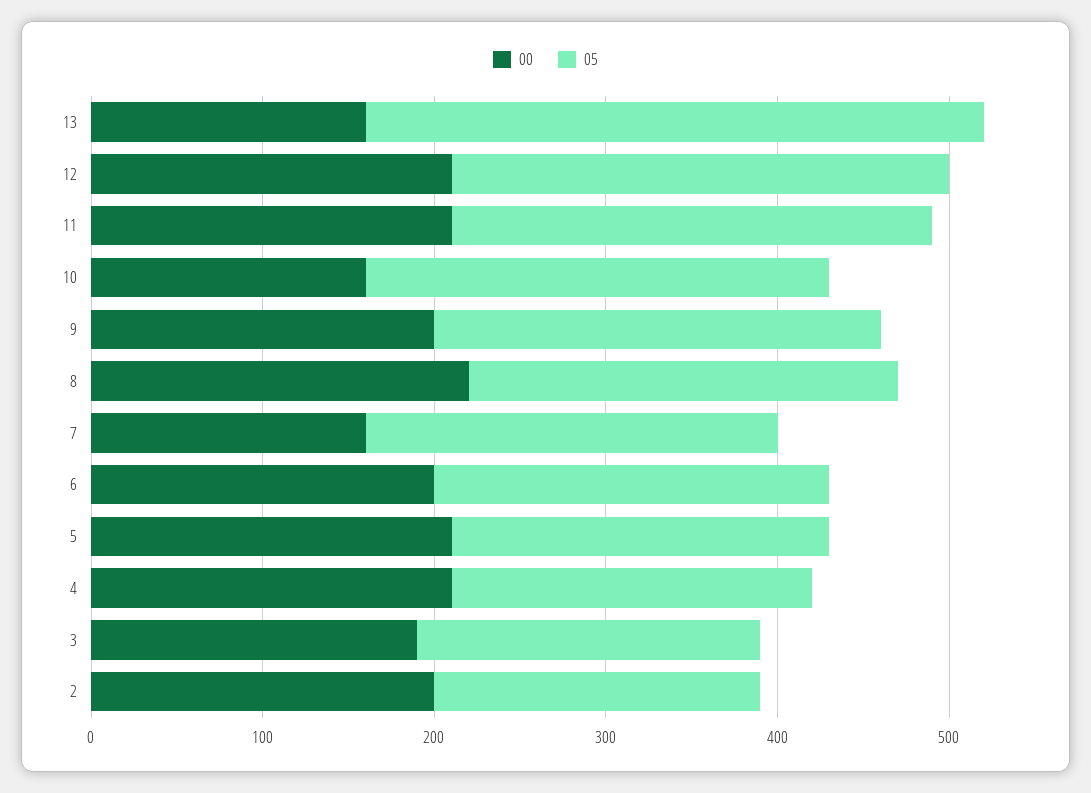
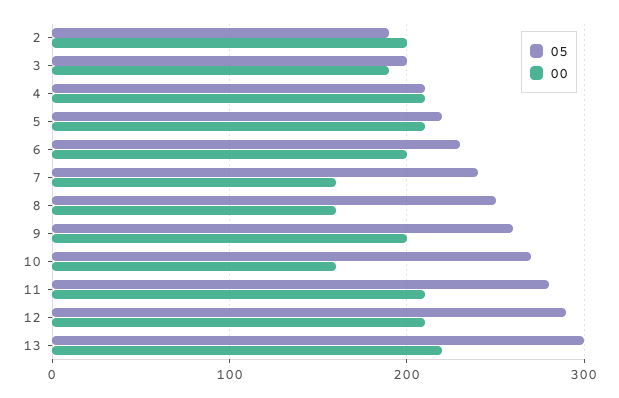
  {
    "00": {
-     "13": 160,
+     "13": 220,
      "12": 210,
      "11": 210,
      "10": 160,
      "9": 200,
-     "8": 220,
+     "8": 160,
      "7": 160,
      "6": 200,
      "5": 210,
      "4": 210,
      "3": 190,
      "2": 200
    },
    "05": {
-     "13": 360,
+     "13": 300,
      "12": 290,
      "11": 280,
      "10": 270,
      "9": 260,
      "8": 250,
      "7": 240,
      "6": 230,
      "5": 220,
      "4": 210,
      "3": 200,
      "2": 190
    }
  }

